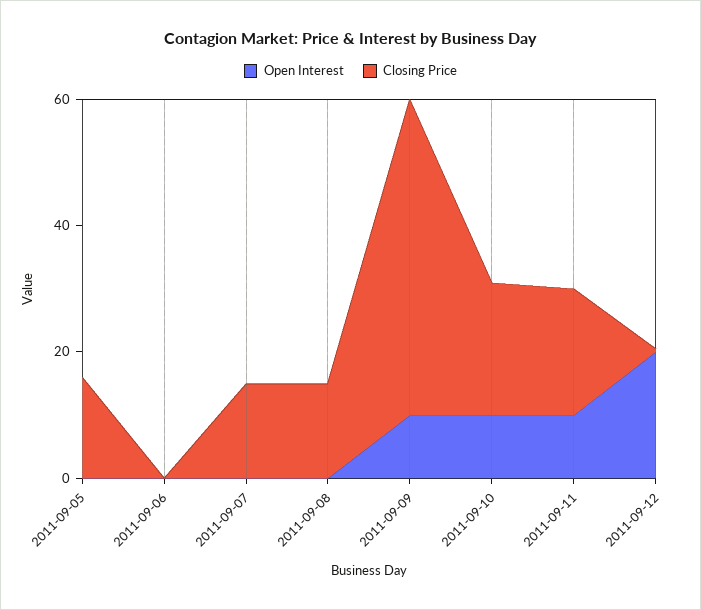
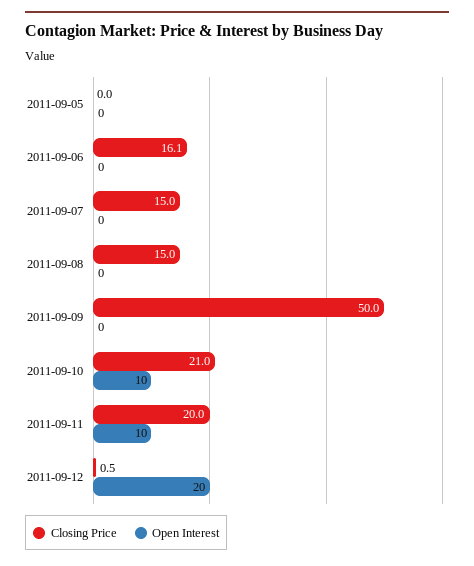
  {
    "Open Interest": {
      "2011-09-05": 0,
      "2011-09-06": 0,
      "2011-09-07": 0,
      "2011-09-08": 0,
-     "2011-09-09": 10,
+     "2011-09-09": 0,
      "2011-09-10": 10,
      "2011-09-11": 10,
      "2011-09-12": 20
    },
    "Closing Price": {
-     "2011-09-05": 15,
+     "2011-09-05": 0,
-     "2011-09-06": 0,
+     "2011-09-06": 16.1,
      "2011-09-07": 15,
      "2011-09-08": 15,
      "2011-09-09": 50,
      "2011-09-10": 21,
      "2011-09-11": 20,
      "2011-09-12": 0.5
    }
  }

